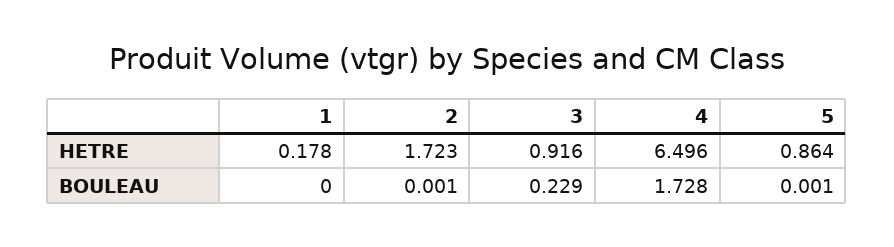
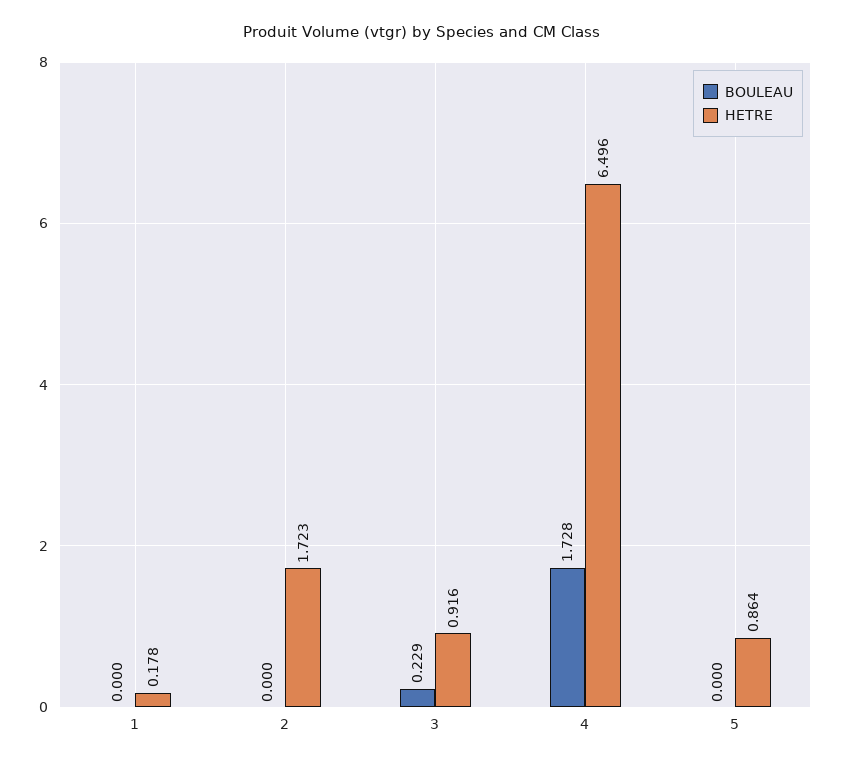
  {
    "HETRE": {
      "1": 0.178,
      "2": 1.723,
      "3": 0.916,
      "4": 6.496,
      "5": 0.864
    },
    "BOULEAU": {
      "1": 0,
-     "2": 0.001,
+     "2": 0,
      "3": 0.229,
      "4": 1.728,
-     "5": 0.001
+     "5": 0
    }
  }

